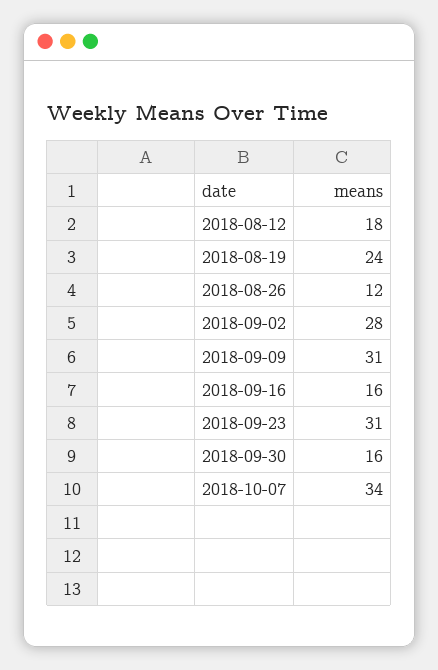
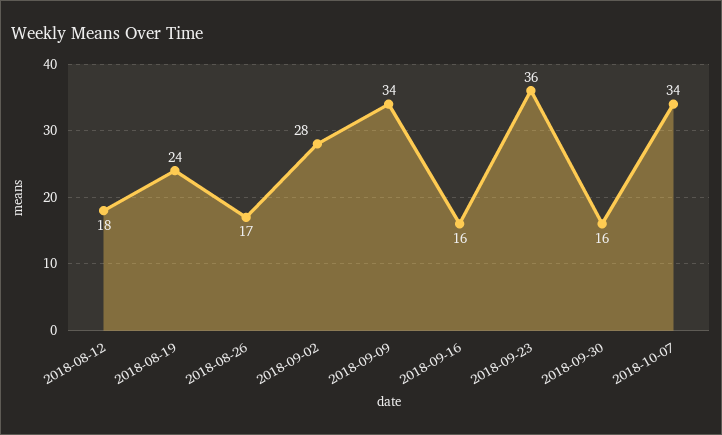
  {
    "2018-08-12": 18,
    "2018-08-19": 24,
-   "2018-08-26": 12,
+   "2018-08-26": 17,
    "2018-09-02": 28,
-   "2018-09-09": 31,
+   "2018-09-09": 34,
    "2018-09-16": 16,
-   "2018-09-23": 31,
+   "2018-09-23": 36,
    "2018-09-30": 16,
    "2018-10-07": 34
  }

